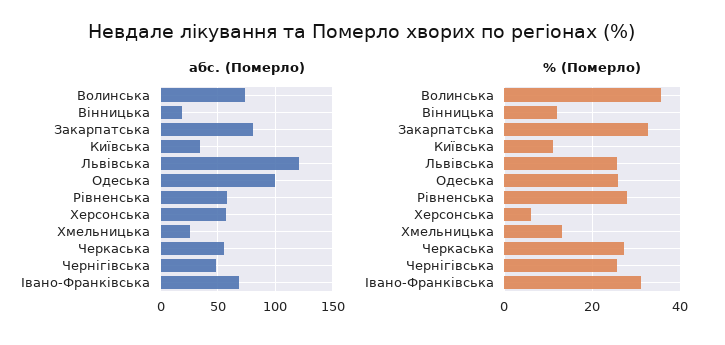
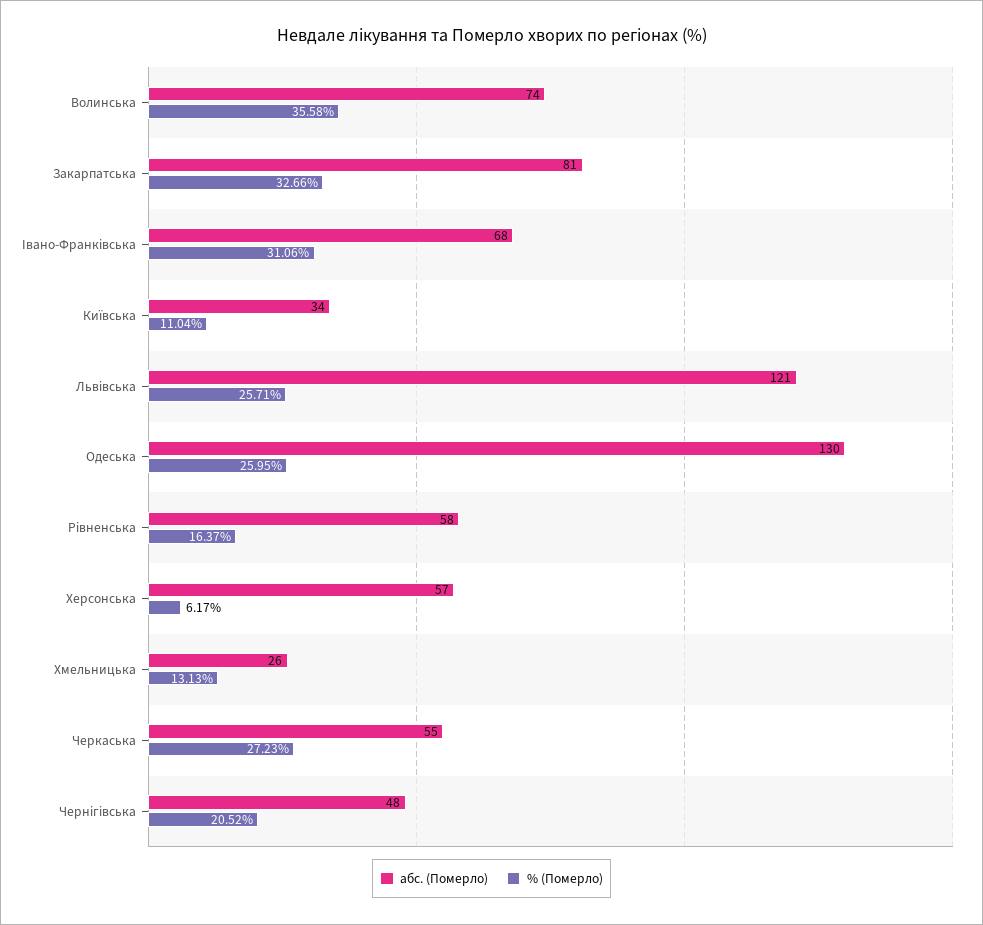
  {
    "абс. (Померло)": {
      "Волинська": 74,
-     "Вінницька": 20,
      "Закарпатська": 81,
      "Київська": 34,
      "Львівська": 121,
-     "Одеська": 100,
+     "Одеська": 130,
      "Рівненська": 58,
      "Херсонська": 57,
      "Хмельницька": 26,
      "Черкаська": 55,
      "Чернігівська": 48,
      "Івано-Франківська": 68
    },
    "% (Померло)": {
      "Волинська": 35.58,
-     "Вінницька": 12,
      "Закарпатська": 32.66,
      "Київська": 11.04,
      "Львівська": 25.71,
      "Одеська": 25.95,
-     "Рівненська": 28,
+     "Рівненська": 16.37,
      "Херсонська": 6.17,
      "Хмельницька": 13.13,
      "Черкаська": 27.23,
-     "Чернігівська": 26,
+     "Чернігівська": 20.52,
      "Івано-Франківська": 31.06
    }
  }

